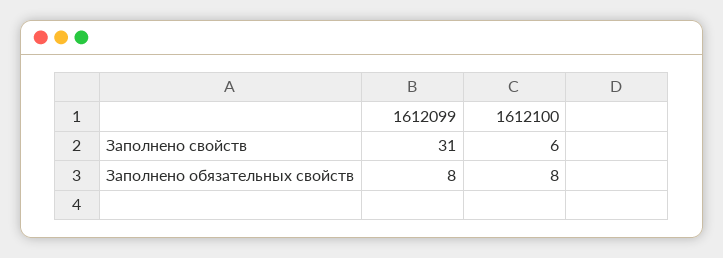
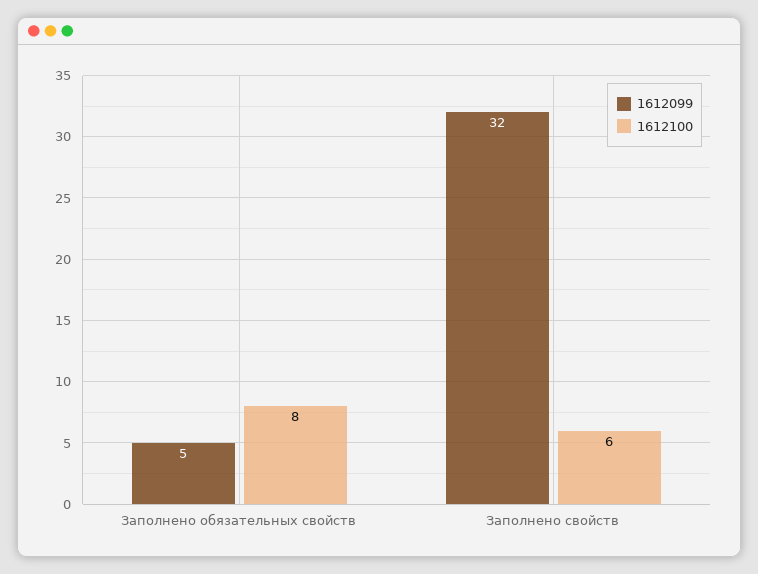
  {
    "1612099": {
-     "Заполнено свойств": 31,
+     "Заполнено свойств": 32,
-     "Заполнено обязательных свойств": 8
+     "Заполнено обязательных свойств": 5
    },
    "1612100": {
      "Заполнено свойств": 6,
      "Заполнено обязательных свойств": 8
    }
  }

